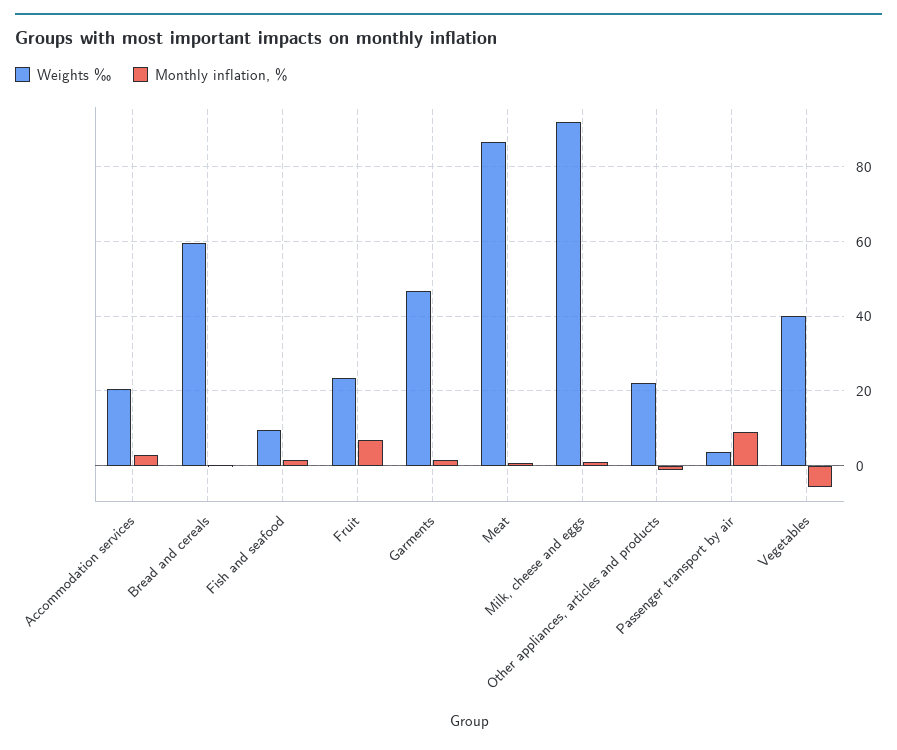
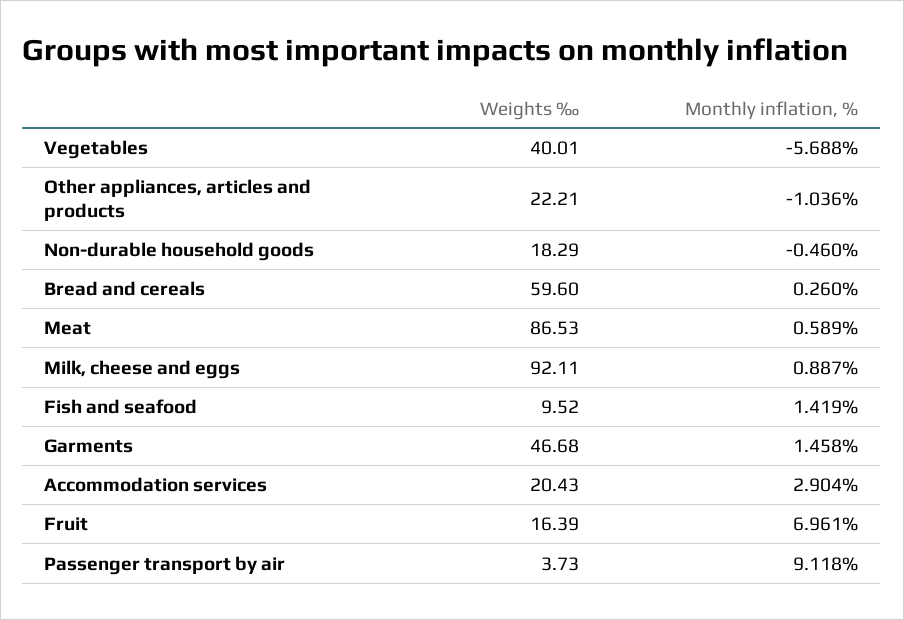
  {
    "Weights ‰": {
      "Accommodation services": 20.43,
      "Bread and cereals": 59.6,
      "Fish and seafood": 9.52,
-     "Fruit": 24,
+     "Fruit": 16.39,
      "Garments": 46.68,
      "Meat": 86.53,
      "Milk, cheese and eggs": 92.11,
      "Other appliances, articles and products": 22.21,
      "Passenger transport by air": 3.73,
-     "Vegetables": 40.01
+     "Vegetables": 40.01,
+     "Non-durable household goods": 18.29
    },
    "Monthly inflation, %": {
      "Accommodation services": 2.904,
      "Bread and cereals": 0.26,
      "Fish and seafood": 1.419,
      "Fruit": 6.961,
      "Garments": 1.458,
      "Meat": 0.589,
      "Milk, cheese and eggs": 0.887,
      "Other appliances, articles and products": -1.036,
      "Passenger transport by air": 9.118,
-     "Vegetables": -5.688
+     "Vegetables": -5.688,
+     "Non-durable household goods": -0.46
    }
  }

